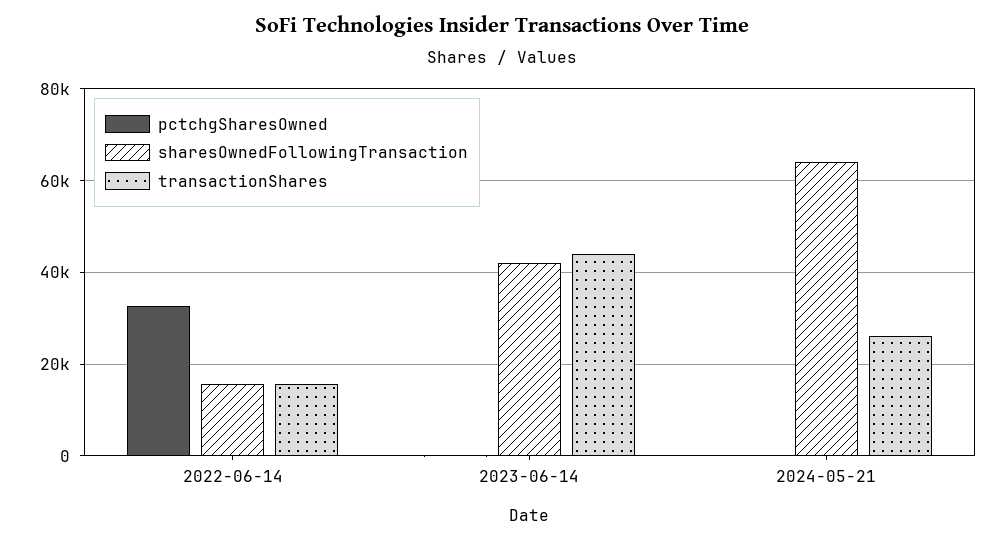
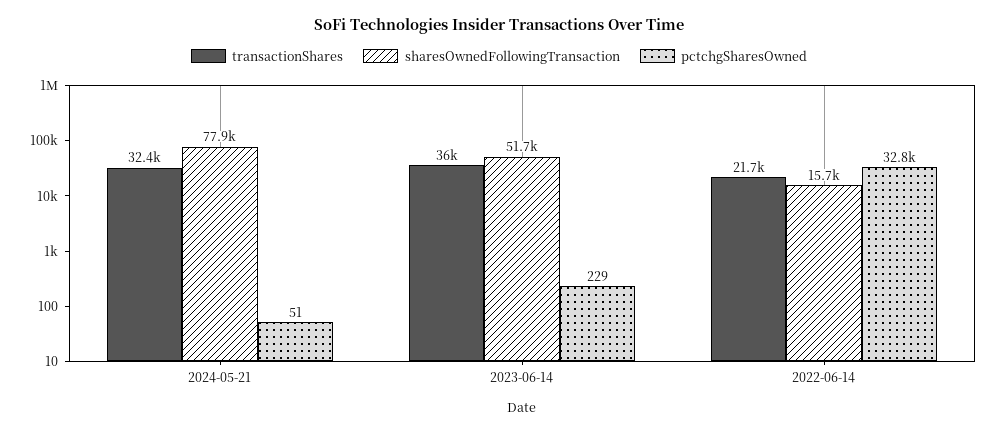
  {
    "pctchgSharesOwned": {
      "2022-06-14": 32800,
      "2023-06-14": 229,
      "2024-05-21": 51
    },
    "sharesOwnedFollowingTransaction": {
      "2022-06-14": 15700,
-     "2023-06-14": 42000,
+     "2023-06-14": 51700,
-     "2024-05-21": 64000
+     "2024-05-21": 77900
    },
    "transactionShares": {
-     "2022-06-14": 16000,
+     "2022-06-14": 21700,
-     "2023-06-14": 44000,
+     "2023-06-14": 36000,
-     "2024-05-21": 26000
+     "2024-05-21": 32400
    }
  }

